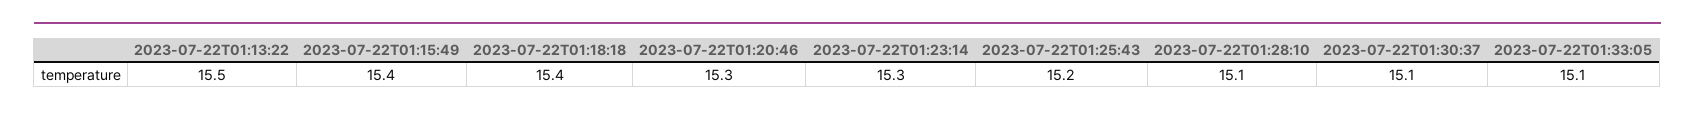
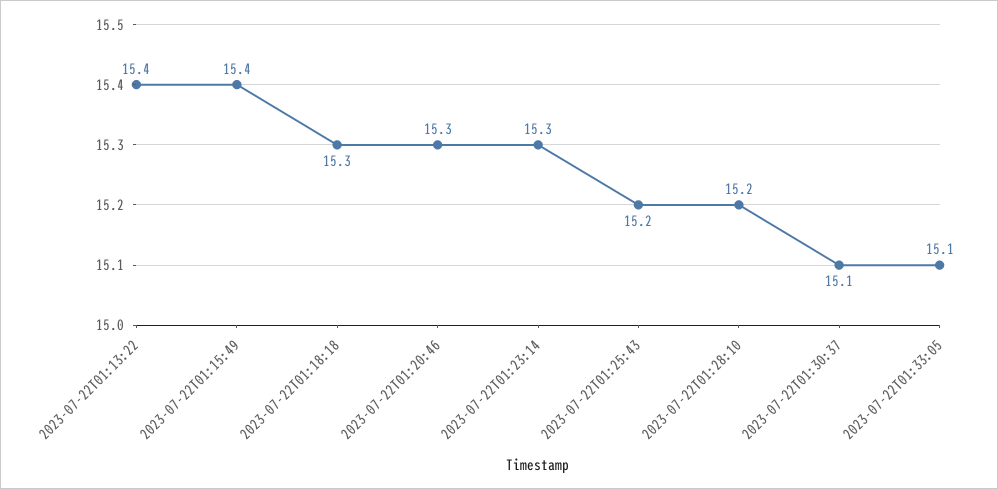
  {
-   "2023-07-22T01:13:22": 15.5,
+   "2023-07-22T01:13:22": 15.4,
    "2023-07-22T01:15:49": 15.4,
-   "2023-07-22T01:18:18": 15.4,
+   "2023-07-22T01:18:18": 15.3,
    "2023-07-22T01:20:46": 15.3,
    "2023-07-22T01:23:14": 15.3,
    "2023-07-22T01:25:43": 15.2,
-   "2023-07-22T01:28:10": 15.1,
+   "2023-07-22T01:28:10": 15.2,
    "2023-07-22T01:30:37": 15.1,
    "2023-07-22T01:33:05": 15.1
  }

